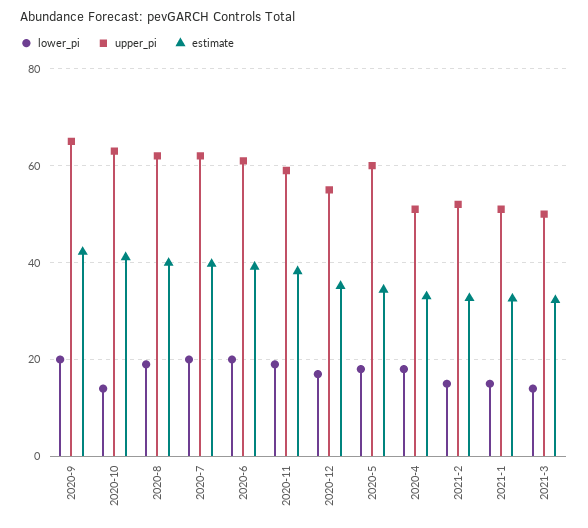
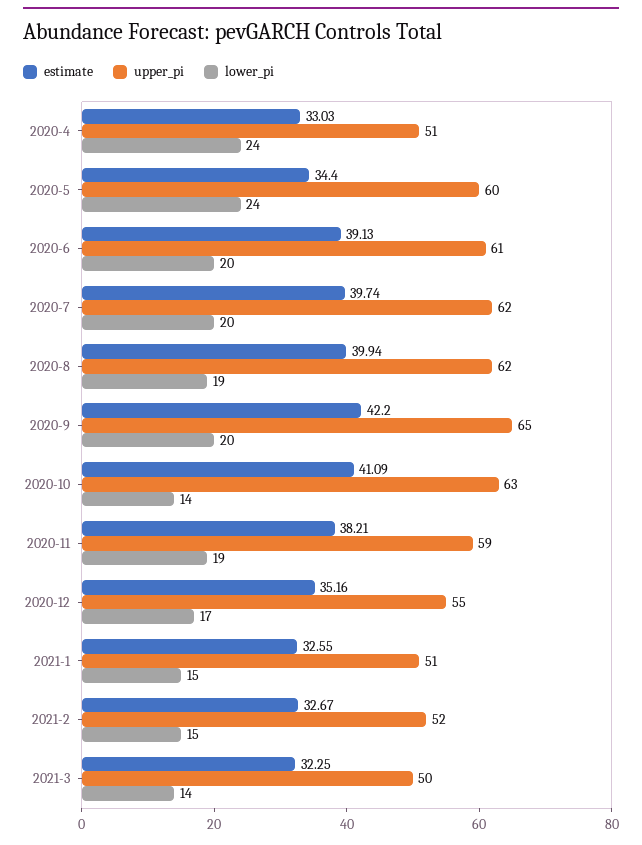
  {
    "lower_pi": {
      "2020-9": 20,
      "2020-10": 14,
      "2020-8": 19,
      "2020-7": 20,
      "2020-6": 20,
      "2020-11": 19,
      "2020-12": 17,
-     "2020-5": 18,
+     "2020-5": 24,
-     "2020-4": 18,
+     "2020-4": 24,
      "2021-2": 15,
      "2021-1": 15,
      "2021-3": 14
    },
    "upper_pi": {
      "2020-9": 65,
      "2020-10": 63,
      "2020-8": 62,
      "2020-7": 62,
      "2020-6": 61,
      "2020-11": 59,
      "2020-12": 55,
      "2020-5": 60,
      "2020-4": 51,
      "2021-2": 52,
      "2021-1": 51,
      "2021-3": 50
    },
    "estimate": {
      "2020-9": 42.2,
      "2020-10": 41.09,
      "2020-8": 39.94,
      "2020-7": 39.74,
      "2020-6": 39.13,
      "2020-11": 38.21,
      "2020-12": 35.16,
      "2020-5": 34.4,
      "2020-4": 33.03,
      "2021-2": 32.67,
      "2021-1": 32.55,
      "2021-3": 32.25
    }
  }

